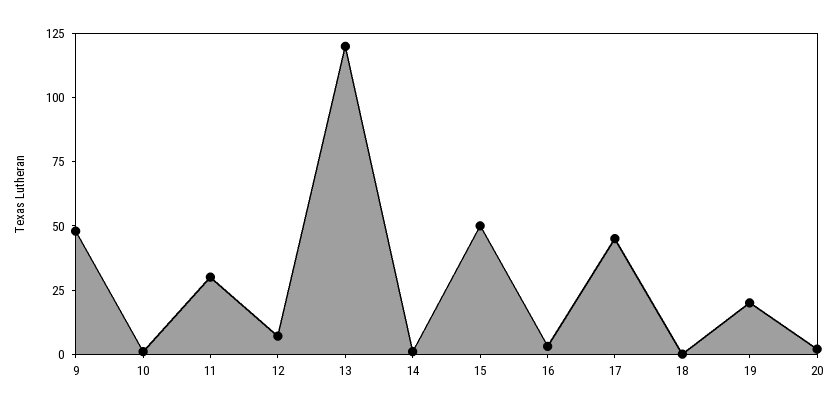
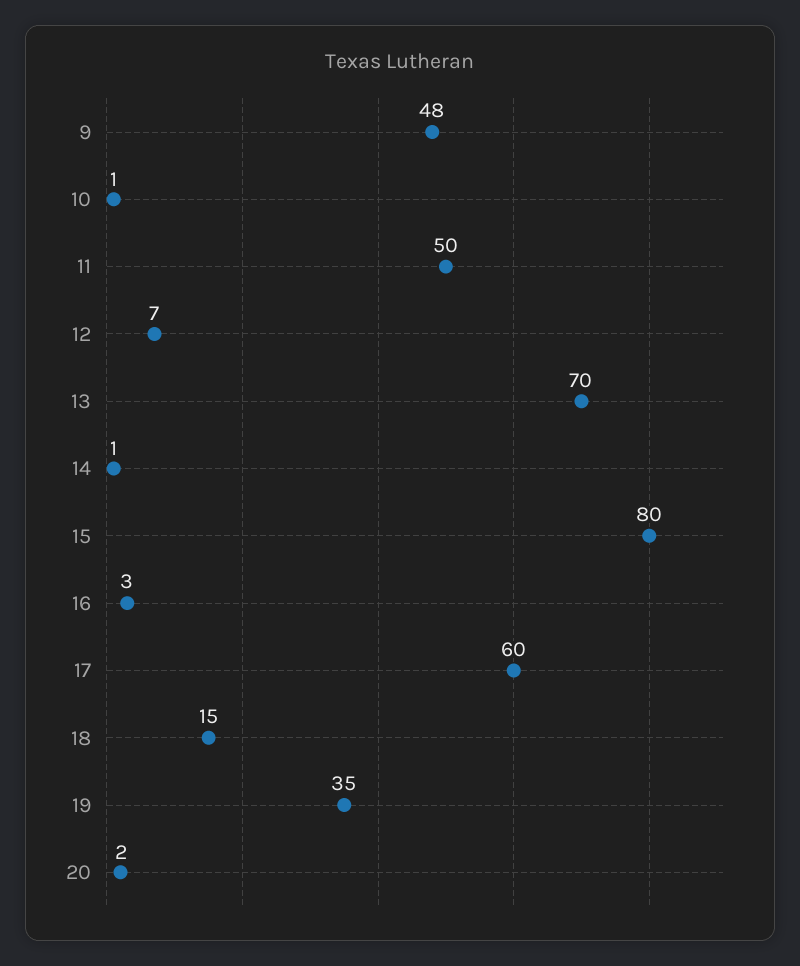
  {
    "9": 48,
    "10": 1,
-   "11": 30,
+   "11": 50,
    "12": 7,
-   "13": 120,
+   "13": 70,
    "14": 1,
-   "15": 50,
+   "15": 80,
    "16": 3,
-   "17": 45,
+   "17": 60,
-   "18": 0,
+   "18": 15,
-   "19": 20,
+   "19": 35,
    "20": 2
  }

